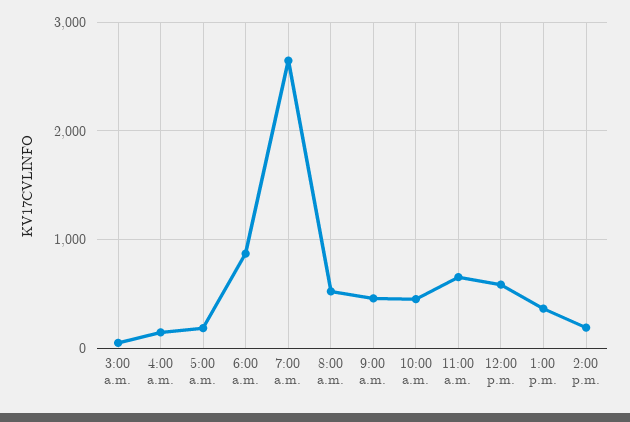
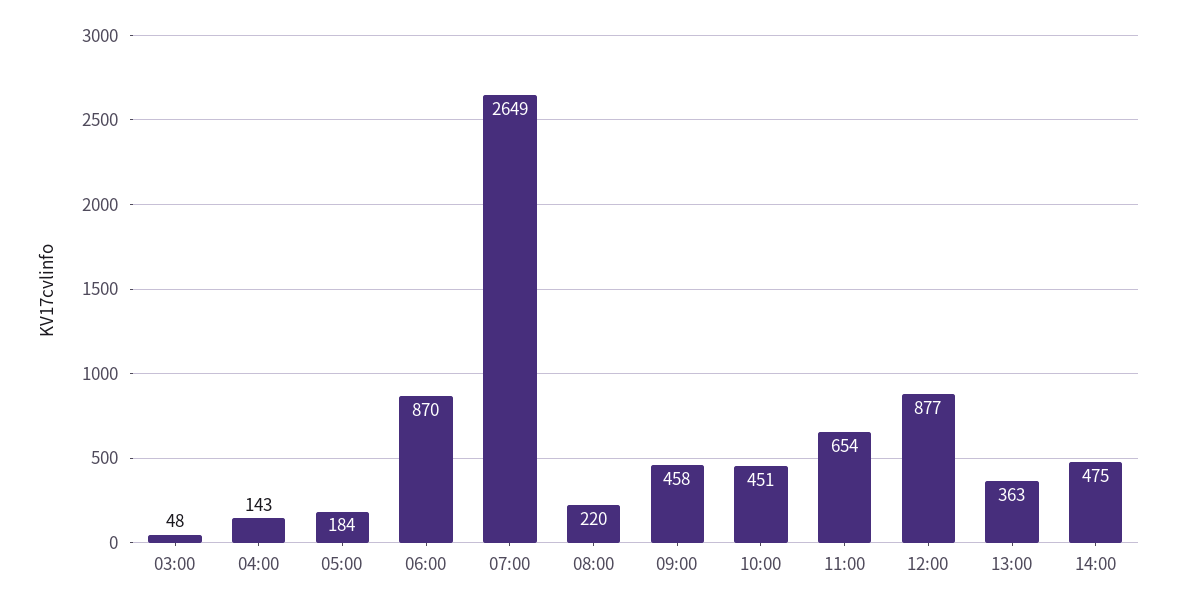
  {
    "3:00 a.m.": 48,
    "4:00 a.m.": 143,
    "5:00 a.m.": 184,
    "6:00 a.m.": 870,
    "7:00 a.m.": 2649,
-   "8:00 a.m.": 500,
+   "8:00 a.m.": 220,
    "9:00 a.m.": 458,
    "10:00 a.m.": 451,
    "11:00 a.m.": 654,
-   "12:00 p.m.": 600,
+   "12:00 p.m.": 877,
    "1:00 p.m.": 363,
-   "2:00 p.m.": 200
+   "2:00 p.m.": 475
  }

